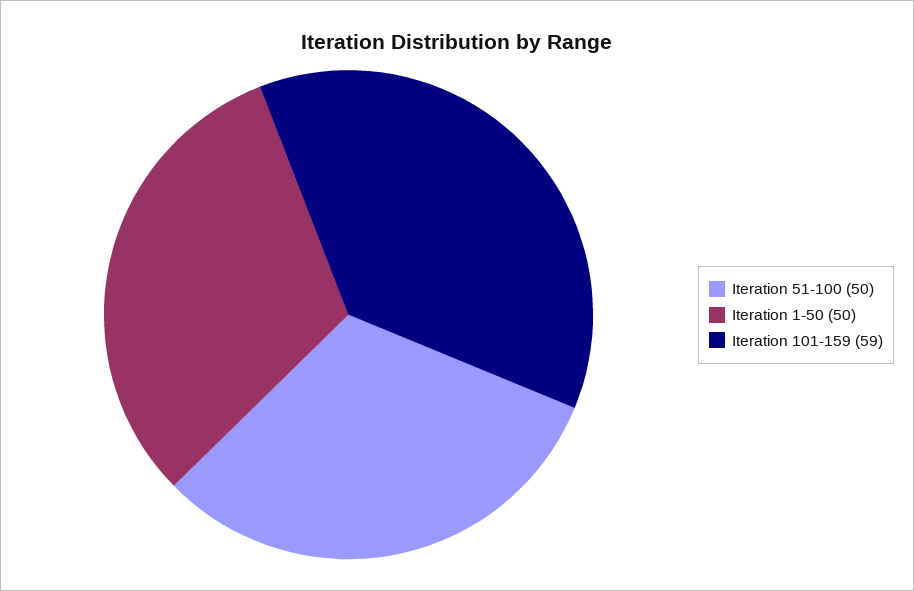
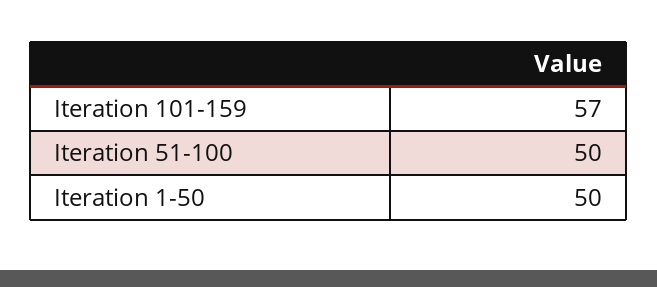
  {
    "Iteration 51-100": 50,
    "Iteration 1-50": 50,
-   "Iteration 101-159": 59
+   "Iteration 101-159": 57
  }

